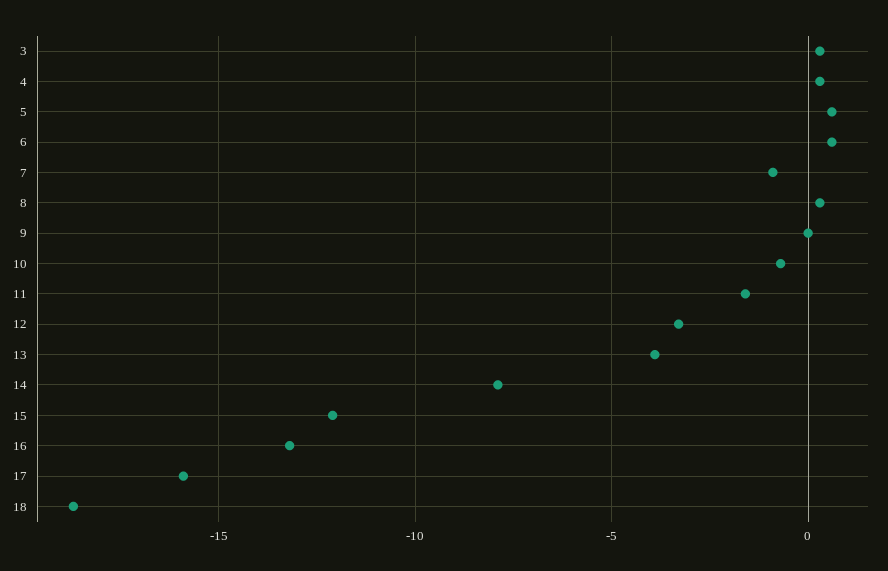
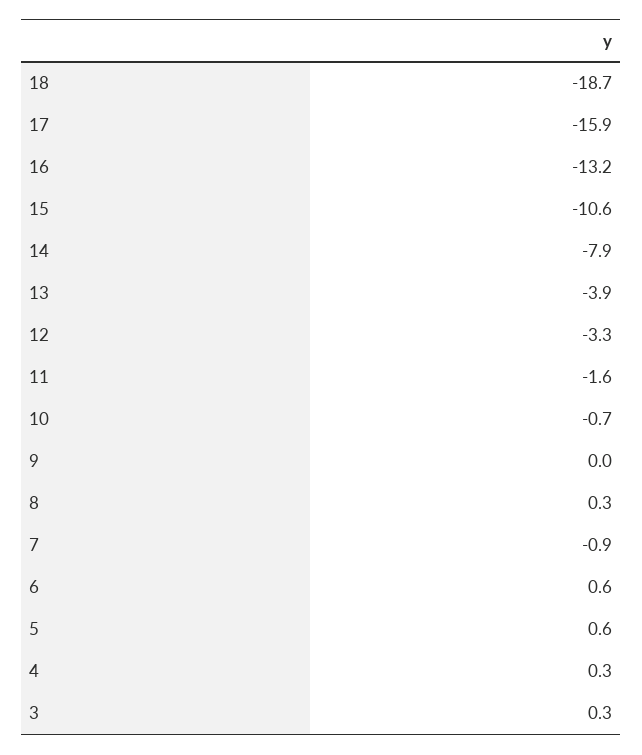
  {
    "3": 0.3,
    "4": 0.3,
    "5": 0.6,
    "6": 0.6,
    "7": -0.9,
    "8": 0.3,
    "9": 0,
    "10": -0.7,
    "11": -1.6,
    "12": -3.3,
    "13": -3.9,
    "14": -7.9,
-   "15": -12,
+   "15": -10.6,
    "16": -13.2,
    "17": -15.9,
    "18": -18.7
  }

